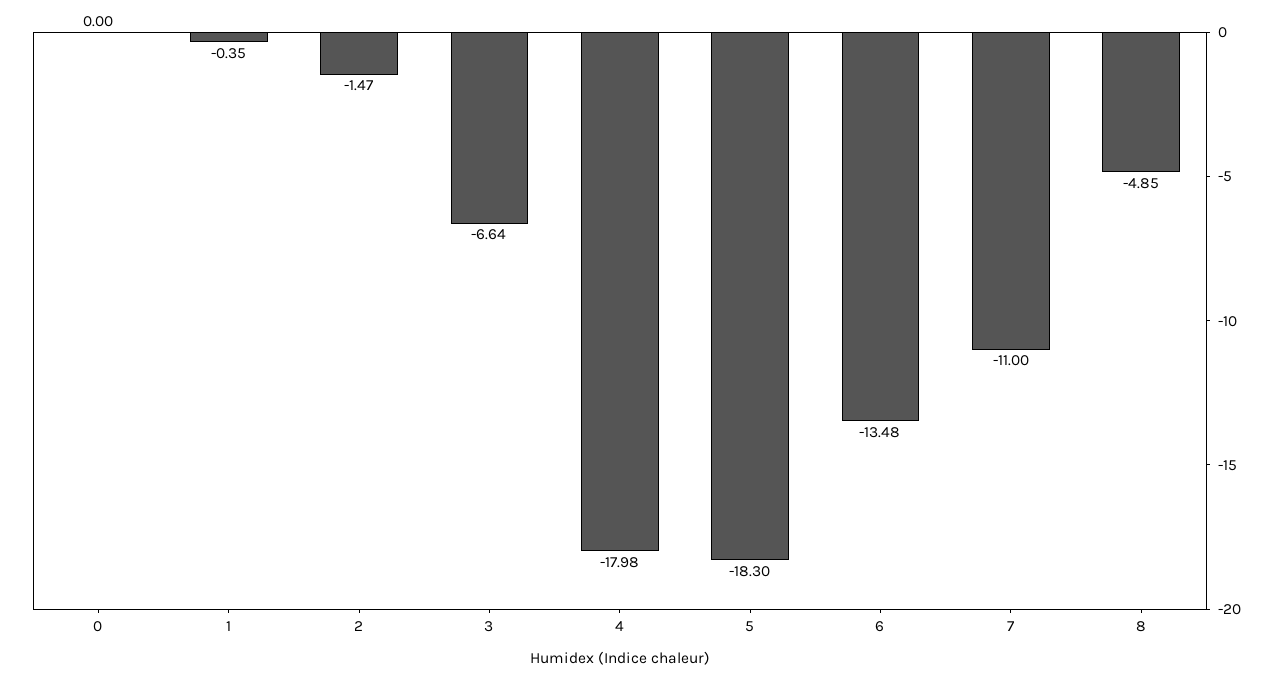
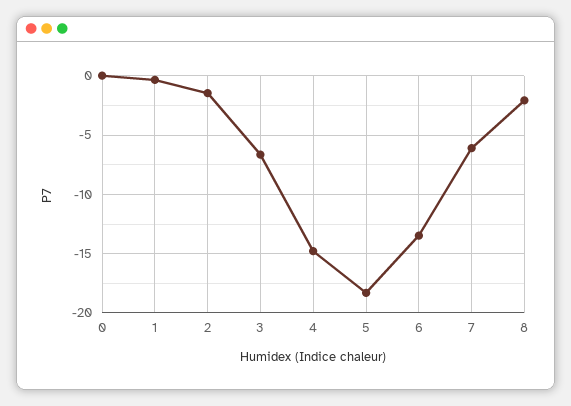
  {
    "0": 0,
    "1": -0.35,
    "2": -1.47,
    "3": -6.64,
-   "4": -17.98,
+   "4": -15,
    "5": -18.3,
    "6": -13.48,
-   "7": -11,
+   "7": -6,
-   "8": -4.85
+   "8": -2
  }

